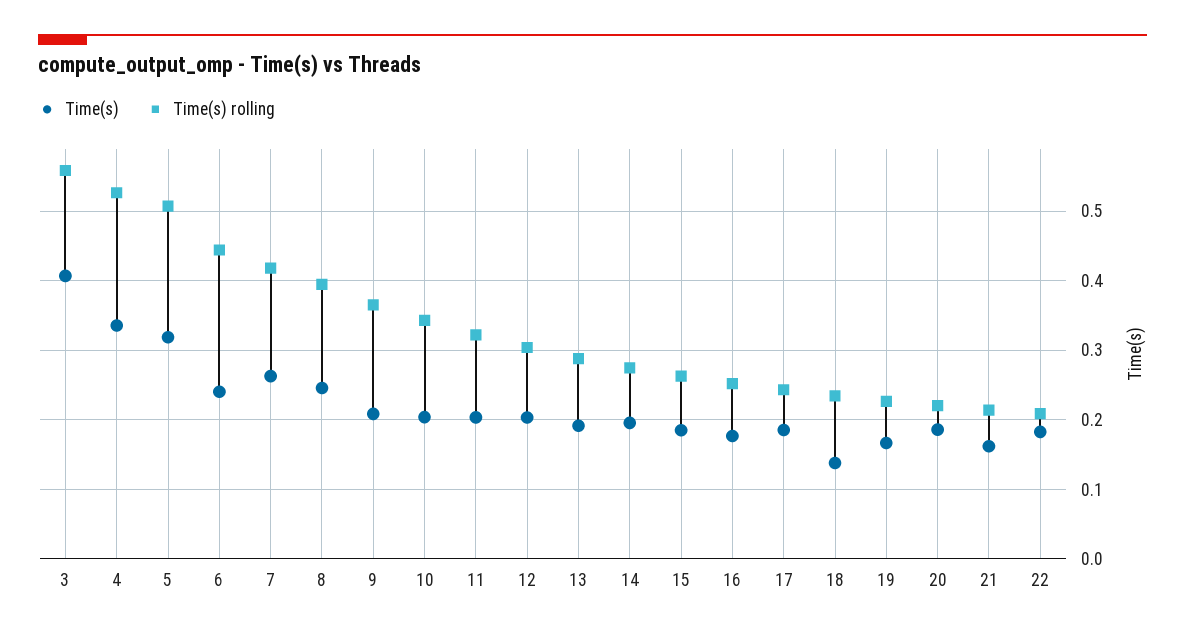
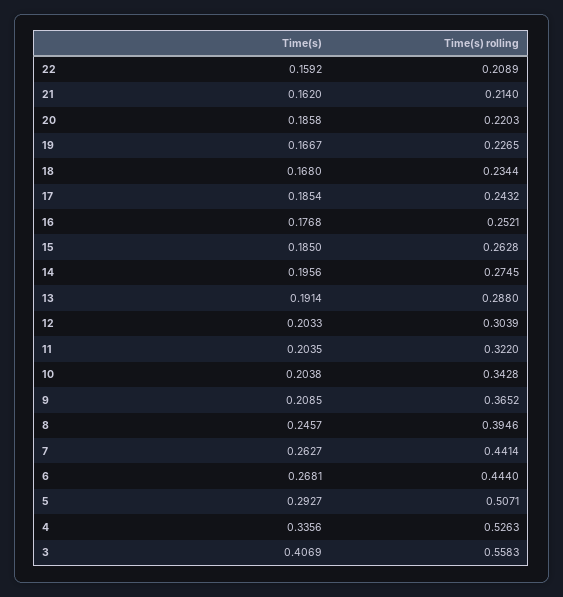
  {
    "Time(s)": {
      "3": 0.4069,
      "4": 0.3356,
-     "5": 0.32,
+     "5": 0.2927,
-     "6": 0.24,
+     "6": 0.2681,
      "7": 0.2627,
      "8": 0.2457,
      "9": 0.2085,
      "10": 0.2038,
      "11": 0.2035,
      "12": 0.2033,
      "13": 0.1914,
      "14": 0.1956,
      "15": 0.185,
      "16": 0.1768,
      "17": 0.1854,
-     "18": 0.14,
+     "18": 0.168,
      "19": 0.1667,
      "20": 0.1858,
      "21": 0.162,
-     "22": 0.18
+     "22": 0.1592
    },
    "Time(s) rolling": {
      "3": 0.5583,
      "4": 0.5263,
      "5": 0.5071,
      "6": 0.444,
-     "7": 0.42,
+     "7": 0.4414,
      "8": 0.3946,
      "9": 0.3652,
      "10": 0.3428,
      "11": 0.322,
      "12": 0.3039,
      "13": 0.288,
      "14": 0.2745,
      "15": 0.2628,
      "16": 0.2521,
      "17": 0.2432,
      "18": 0.2344,
      "19": 0.2265,
      "20": 0.2203,
      "21": 0.214,
      "22": 0.2089
    }
  }

